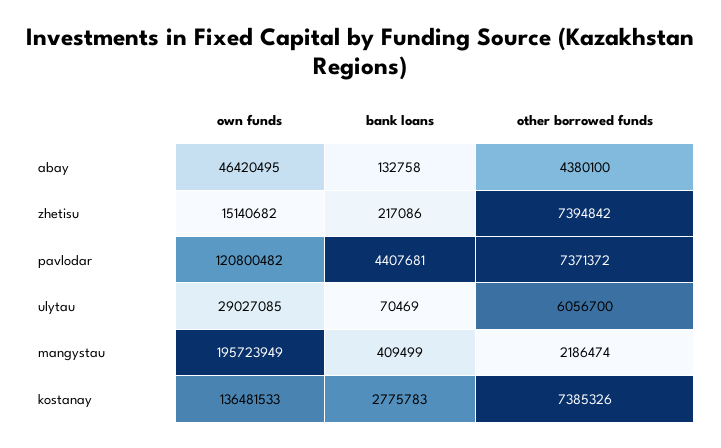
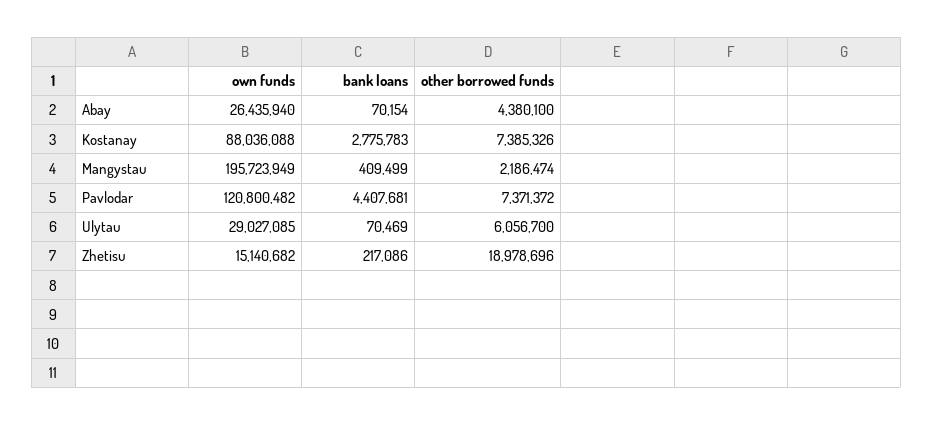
  {
    "own funds": {
-     "abay": 46420495,
+     "abay": 26435940,
      "zhetisu": 15140682,
      "pavlodar": 120800482,
      "ulytau": 29027085,
      "mangystau": 195723949,
-     "kostanay": 136481533
+     "kostanay": 88036088
    },
    "bank loans": {
-     "abay": 132758,
+     "abay": 70154,
      "zhetisu": 217086,
      "pavlodar": 4407681,
      "ulytau": 70469,
      "mangystau": 409499,
      "kostanay": 2775783
    },
    "other borrowed funds": {
      "abay": 4380100,
-     "zhetisu": 7394842,
+     "zhetisu": 18978696,
      "pavlodar": 7371372,
      "ulytau": 6056700,
      "mangystau": 2186474,
      "kostanay": 7385326
    }
  }

